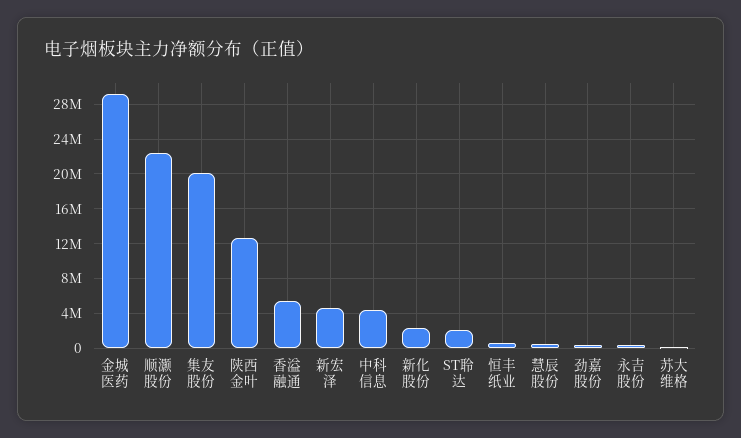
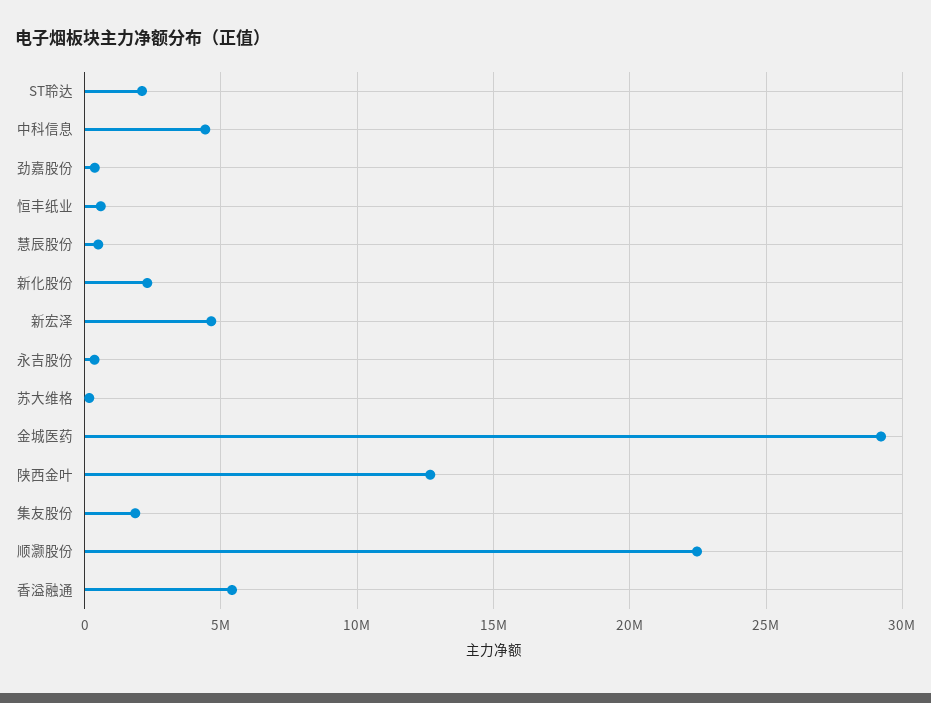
  {
    "金城医药": 29000000,
    "顺灏股份": 22500000,
-   "集友股份": 20000000,
+   "集友股份": 2000000,
    "陕西金叶": 12500000,
    "香溢融通": 5500000,
    "新宏泽": 4500000,
    "中科信息": 4500000,
    "新化股份": 2500000,
    "ST聆达": 2000000,
    "恒丰纸业": 500000,
    "慧辰股份": 500000,
    "劲嘉股份": 500000,
    "永吉股份": 500000,
    "苏大维格": 0
  }

